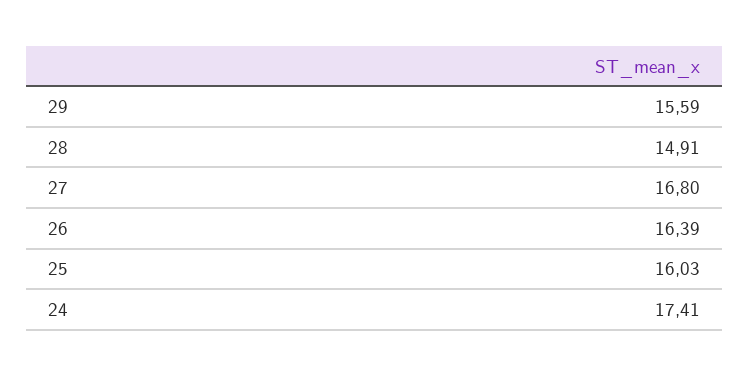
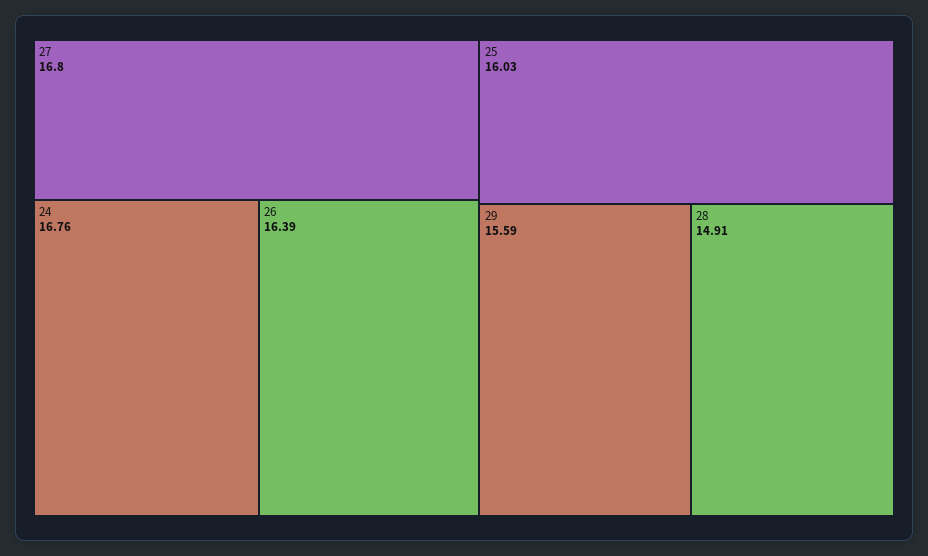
  {
    "29": 15.59,
    "28": 14.91,
    "27": 16.8,
    "26": 16.39,
    "25": 16.03,
-   "24": 17.41
+   "24": 16.76
  }

